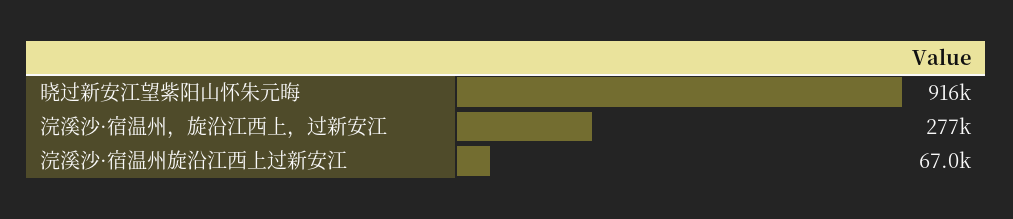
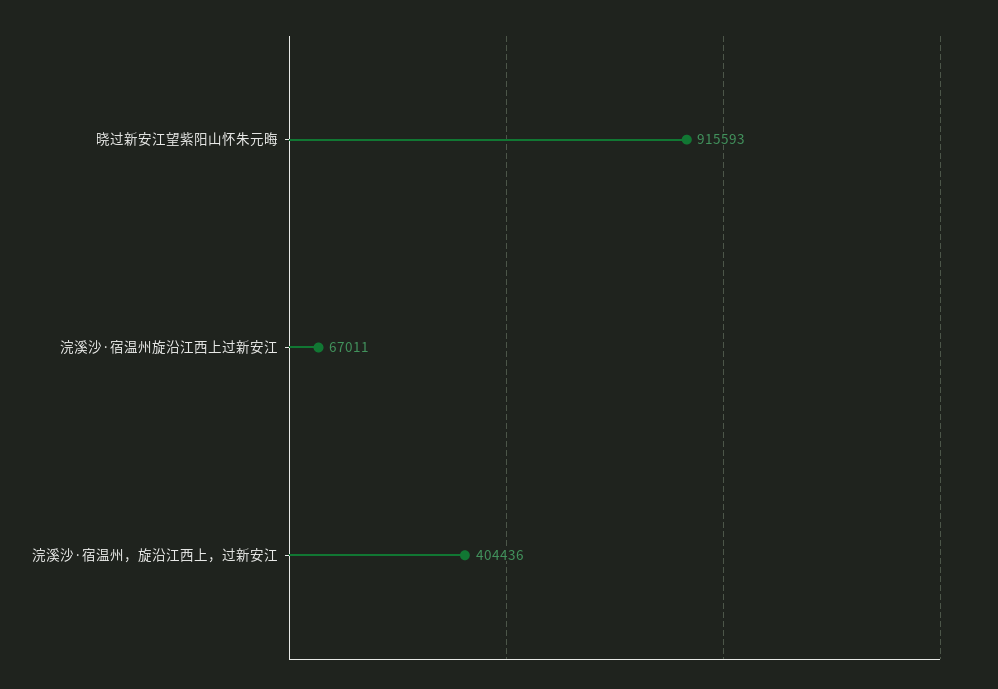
  {
    "晓过新安江望紫阳山怀朱元晦": 915593,
-   "浣溪沙·宿温州，旋沿江西上，过新安江": 277000,
+   "浣溪沙·宿温州，旋沿江西上，过新安江": 404436,
    "浣溪沙·宿温州旋沿江西上过新安江": 67011
  }

